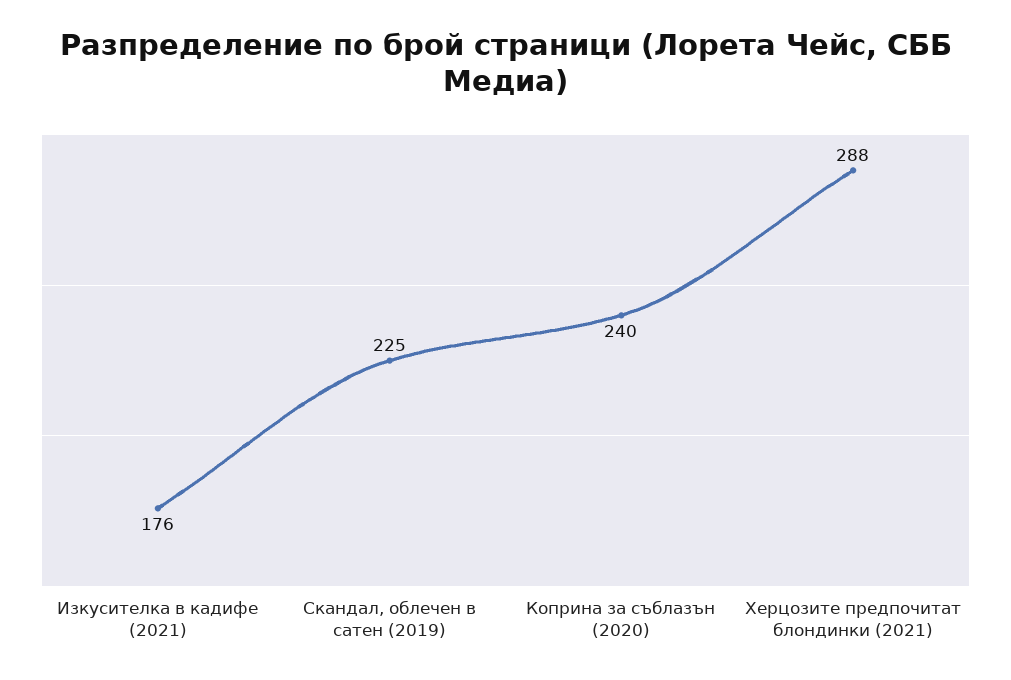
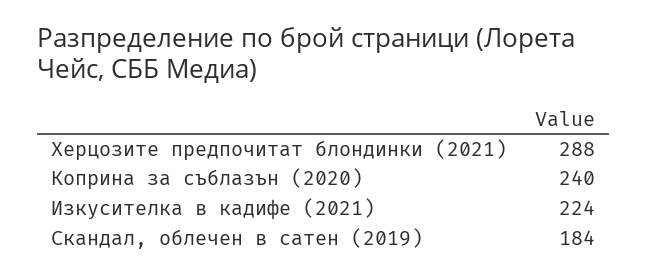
  {
-   "Изкусителка в кадифе (2021)": 176,
+   "Изкусителка в кадифе (2021)": 224,
-   "Скандал, облечен в сатен (2019)": 225,
+   "Скандал, облечен в сатен (2019)": 184,
    "Коприна за съблазън (2020)": 240,
    "Херцозите предпочитат блондинки (2021)": 288
  }

